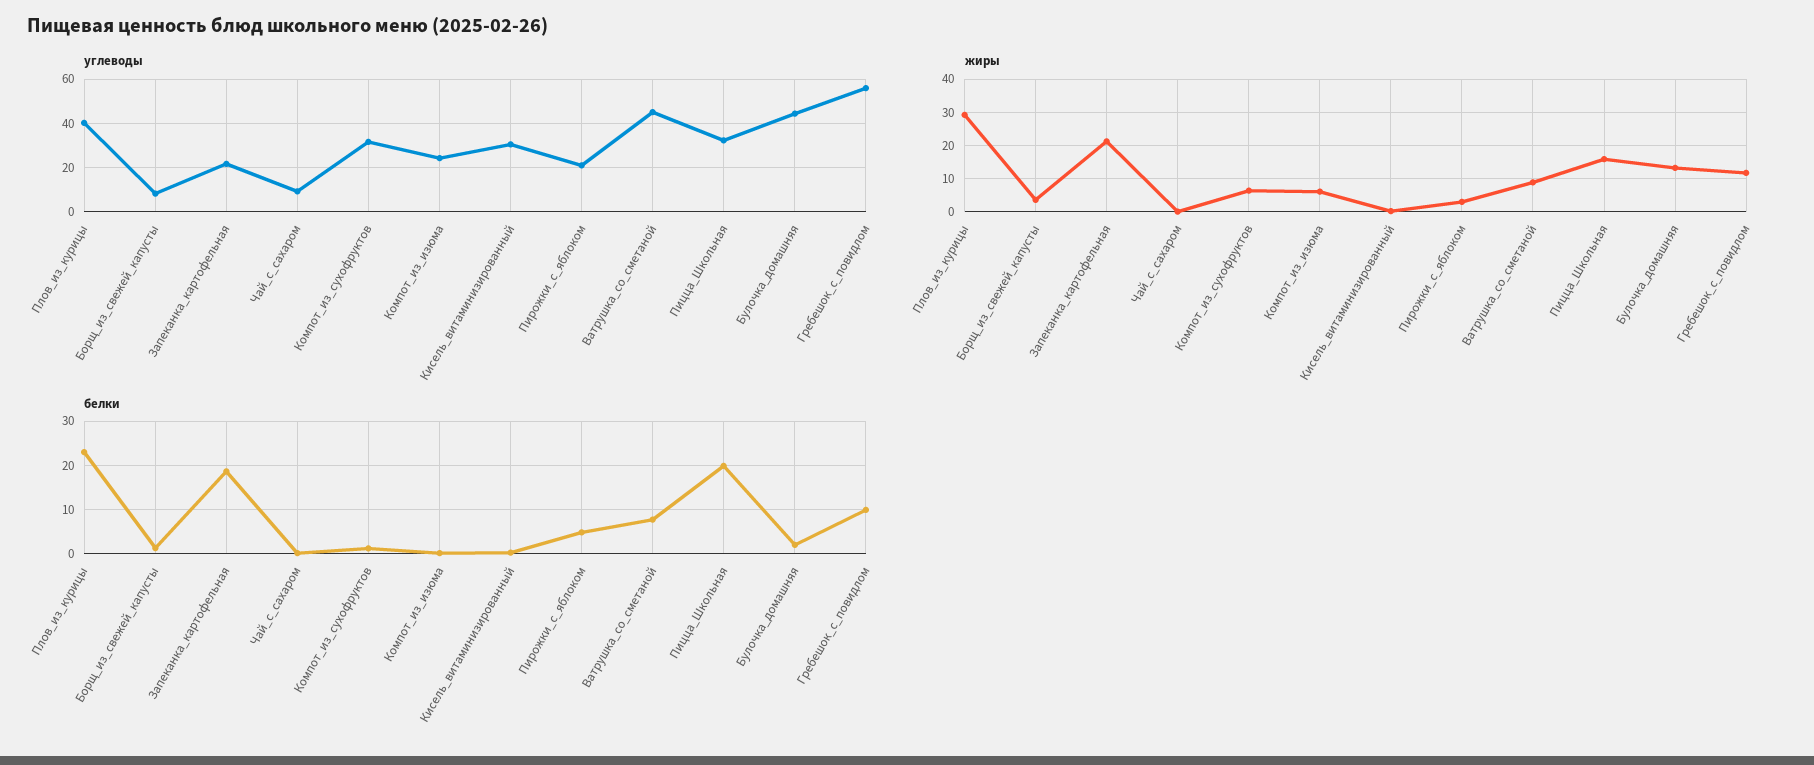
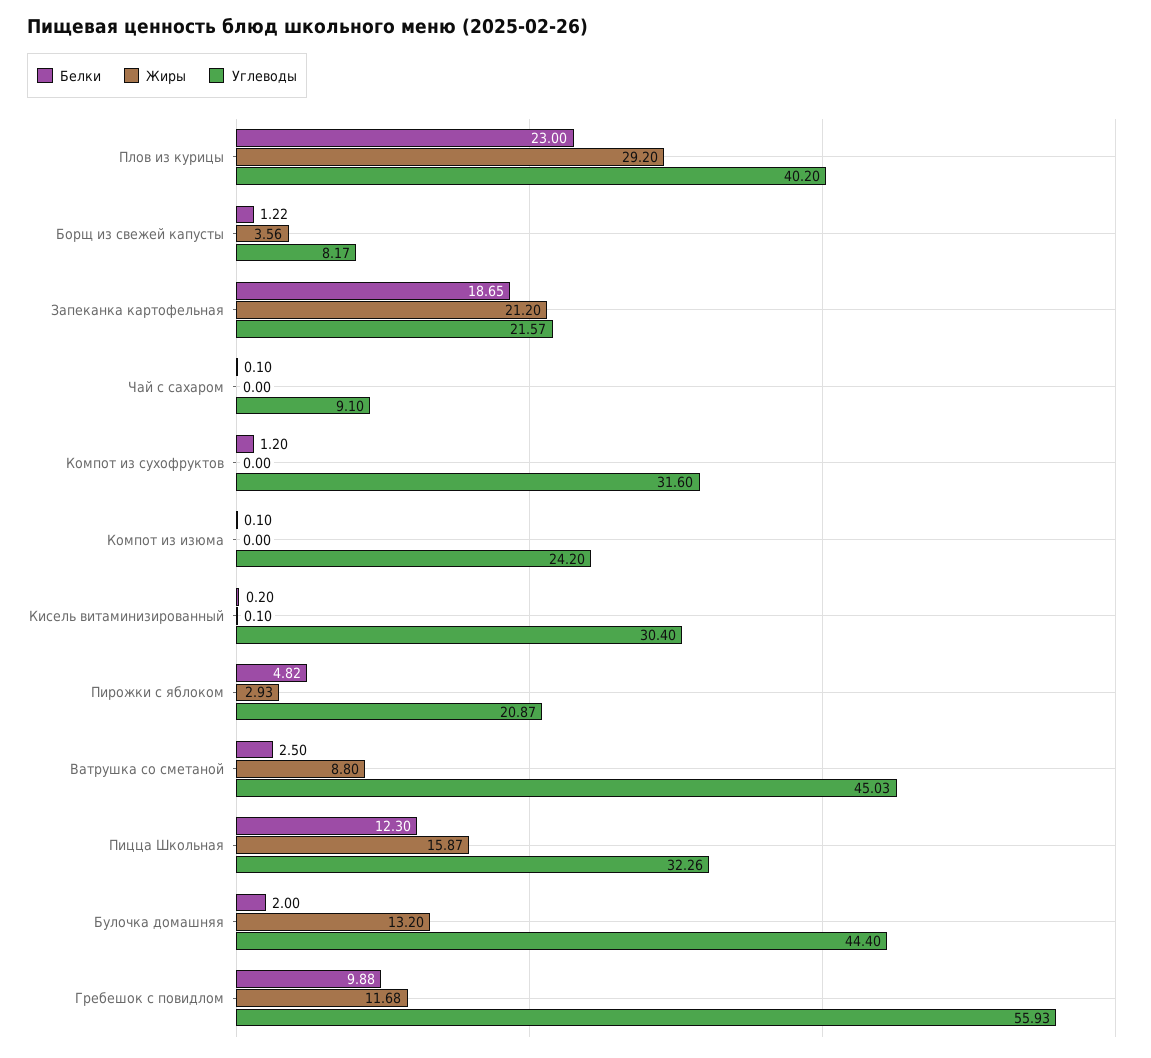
  {
    "углеводы": {
      "Плов_из_курицы": 40.2,
      "Борщ_из_свежей_капусты": 8.17,
      "Запеканка_картофельная": 21.57,
      "Чай_с_сахаром": 9.1,
      "Компот_из_сухофруктов": 31.6,
      "Компот_из_изюма": 24.2,
      "Кисель_витаминизированный": 30.4,
      "Пирожки_с_яблоком": 20.87,
      "Ватрушка_со_сметаной": 45.03,
      "Пицца_Школьная": 32.26,
      "Булочка_домашняя": 44.4,
      "Гребешок_с_повидлом": 55.93
    },
    "жиры": {
      "Плов_из_курицы": 29.2,
      "Борщ_из_свежей_капусты": 3.56,
      "Запеканка_картофельная": 21.2,
      "Чай_с_сахаром": 0,
-     "Компот_из_сухофруктов": 6,
+     "Компот_из_сухофруктов": 0,
-     "Компот_из_изюма": 6,
+     "Компот_из_изюма": 0,
      "Кисель_витаминизированный": 0.1,
      "Пирожки_с_яблоком": 2.93,
      "Ватрушка_со_сметаной": 8.8,
      "Пицца_Школьная": 15.87,
      "Булочка_домашняя": 13.2,
      "Гребешок_с_повидлом": 11.68
    },
    "белки": {
      "Плов_из_курицы": 23,
      "Борщ_из_свежей_капусты": 1.22,
      "Запеканка_картофельная": 18.65,
      "Чай_с_сахаром": 0.1,
      "Компот_из_сухофруктов": 1.2,
      "Компот_из_изюма": 0.1,
      "Кисель_витаминизированный": 0.2,
      "Пирожки_с_яблоком": 4.82,
-     "Ватрушка_со_сметаной": 8,
+     "Ватрушка_со_сметаной": 2.5,
-     "Пицца_Школьная": 20,
+     "Пицца_Школьная": 12.3,
      "Булочка_домашняя": 2,
      "Гребешок_с_повидлом": 9.88
    }
  }

